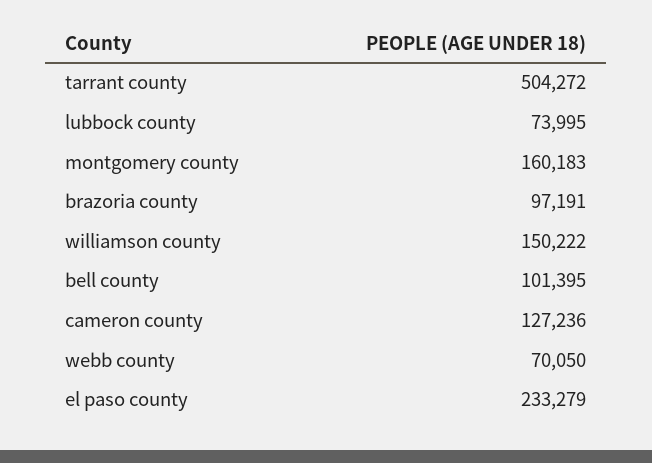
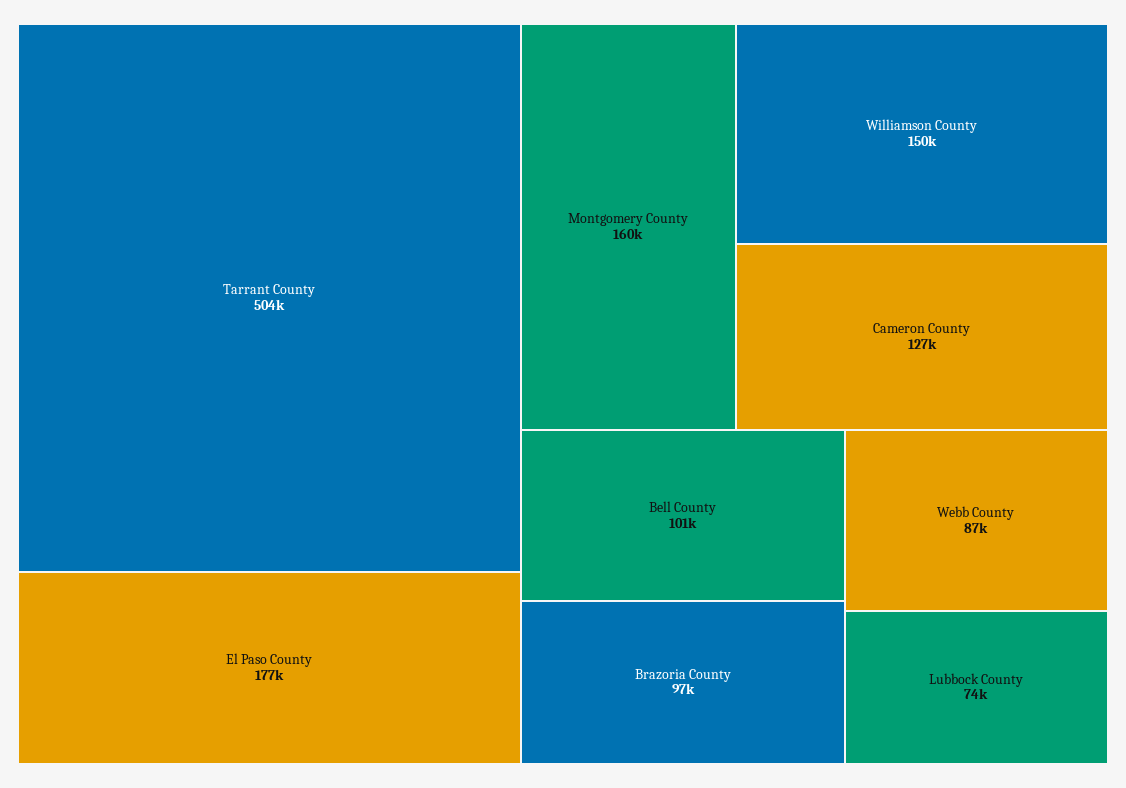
  {
    "tarrant county": 504272,
    "lubbock county": 73995,
    "montgomery county": 160183,
    "brazoria county": 97191,
    "williamson county": 150222,
    "bell county": 101395,
    "cameron county": 127236,
-   "webb county": 70050,
+   "webb county": 87000,
-   "el paso county": 233279
+   "el paso county": 177000
  }

